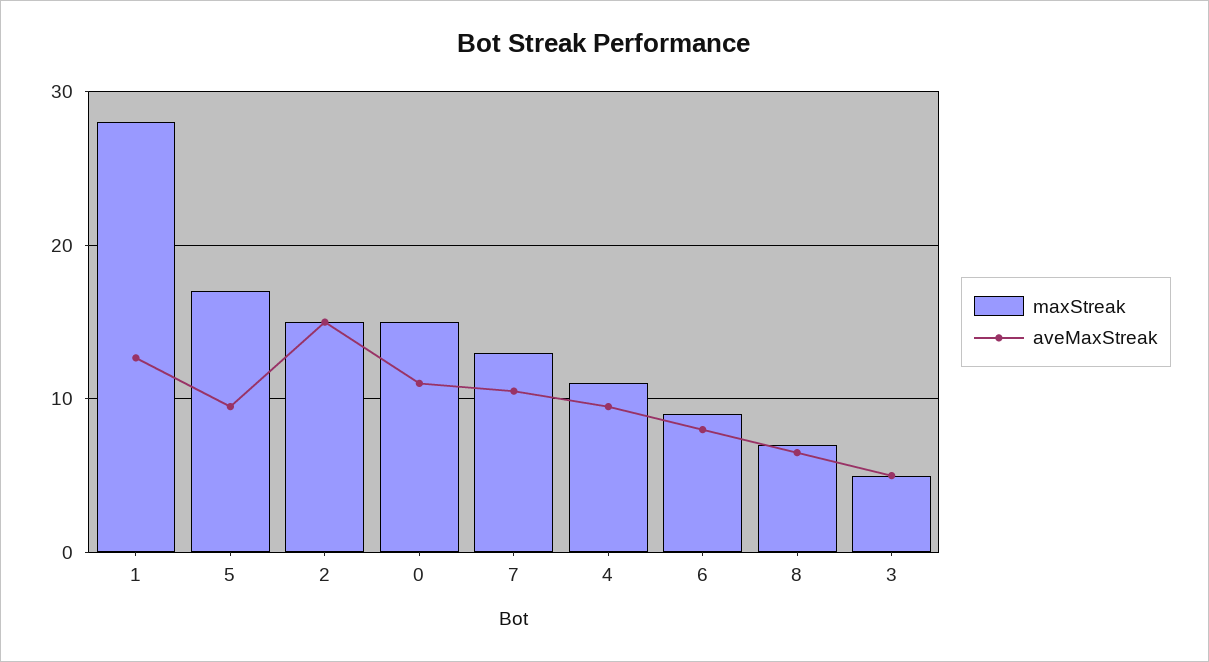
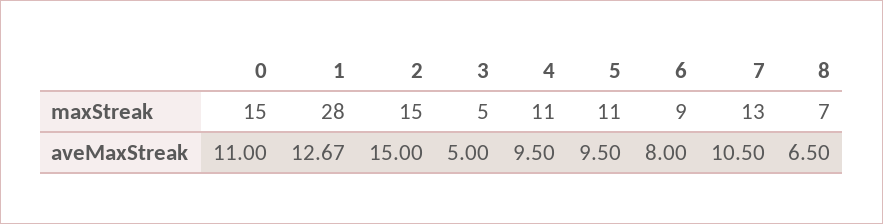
  {
    "maxStreak": {
      "1": 28,
-     "5": 17,
+     "5": 11,
      "2": 15,
      "0": 15,
      "7": 13,
      "4": 11,
      "6": 9,
      "8": 7,
      "3": 5
    },
    "aveMaxStreak": {
      "1": 12.67,
      "5": 9.5,
      "2": 15,
      "0": 11,
      "7": 10.5,
      "4": 9.5,
      "6": 8,
      "8": 6.5,
      "3": 5
    }
  }

